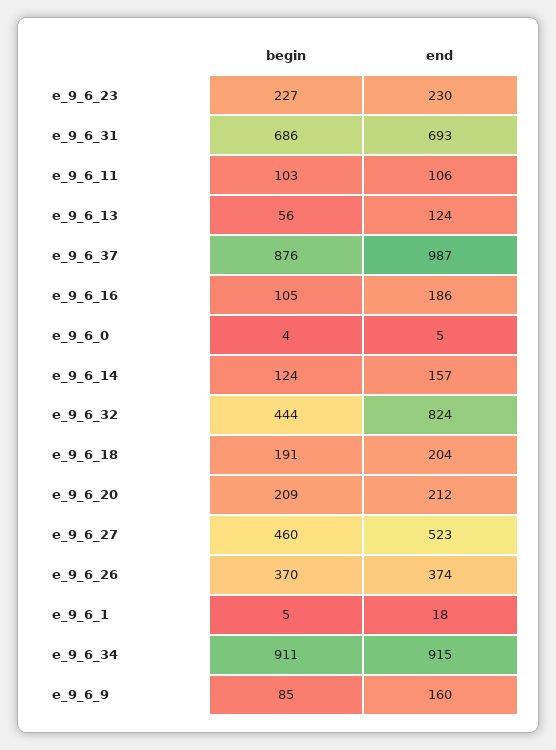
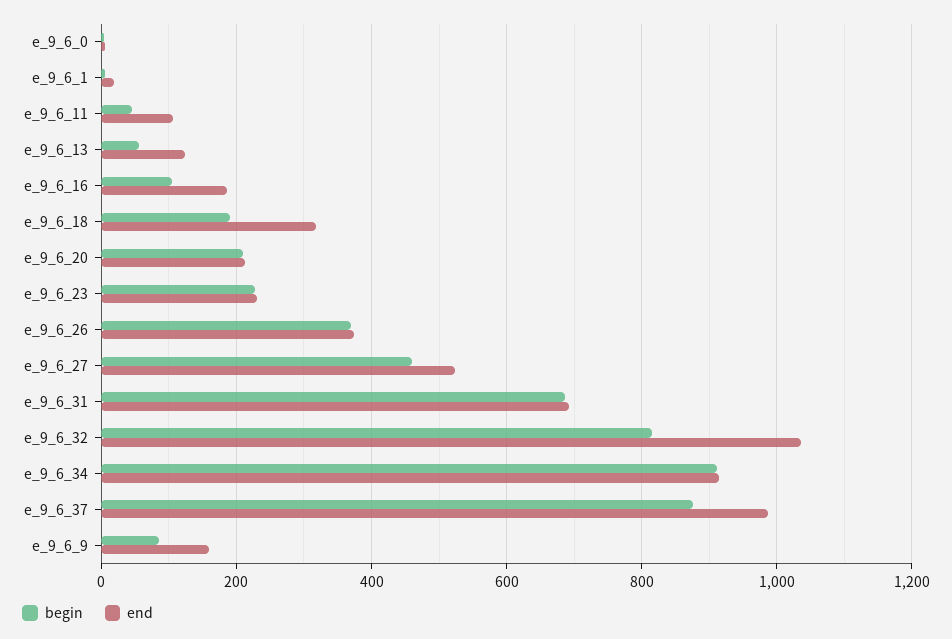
  {
    "begin": {
      "e_9_6_23": 227,
      "e_9_6_31": 686,
-     "e_9_6_11": 103,
+     "e_9_6_11": 40,
      "e_9_6_13": 56,
      "e_9_6_37": 876,
      "e_9_6_16": 105,
      "e_9_6_0": 4,
-     "e_9_6_14": 124,
-     "e_9_6_32": 444,
+     "e_9_6_32": 820,
      "e_9_6_18": 191,
      "e_9_6_20": 209,
      "e_9_6_27": 460,
      "e_9_6_26": 370,
      "e_9_6_1": 5,
      "e_9_6_34": 911,
      "e_9_6_9": 85
    },
    "end": {
      "e_9_6_23": 230,
      "e_9_6_31": 693,
      "e_9_6_11": 106,
      "e_9_6_13": 124,
      "e_9_6_37": 987,
      "e_9_6_16": 186,
      "e_9_6_0": 5,
-     "e_9_6_14": 157,
-     "e_9_6_32": 824,
+     "e_9_6_32": 1040,
-     "e_9_6_18": 204,
+     "e_9_6_18": 320,
      "e_9_6_20": 212,
      "e_9_6_27": 523,
      "e_9_6_26": 374,
      "e_9_6_1": 18,
      "e_9_6_34": 915,
      "e_9_6_9": 160
    }
  }

